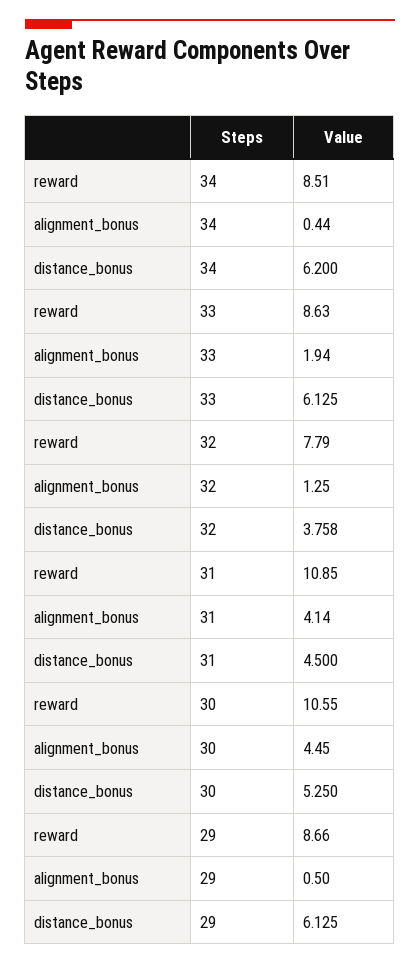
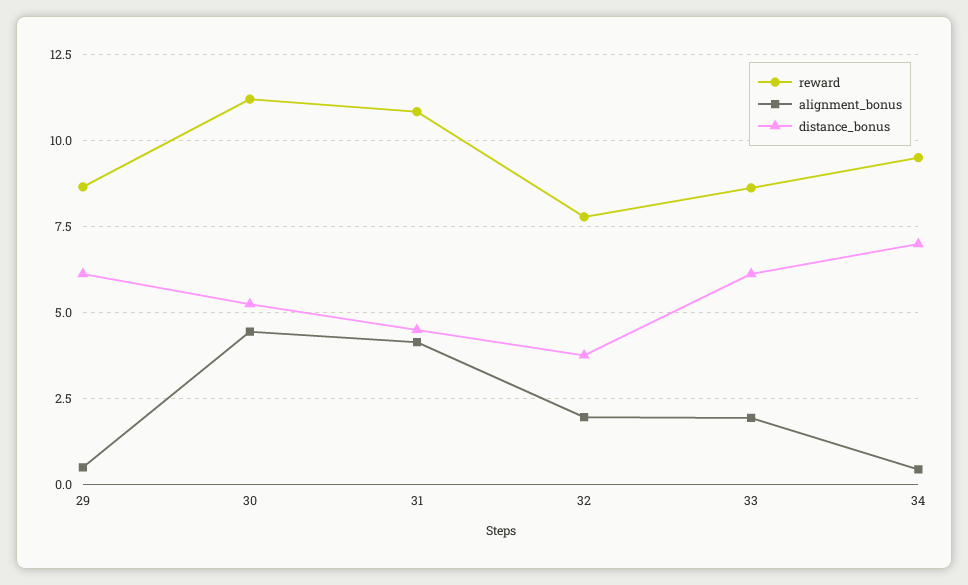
  {
    "reward": {
-     "34": 8.51,
+     "34": 9.5,
      "33": 8.63,
      "32": 7.79,
      "31": 10.85,
-     "30": 10.55,
+     "30": 11.25,
      "29": 8.66
    },
    "alignment_bonus": {
      "34": 0.44,
      "33": 1.94,
-     "32": 1.25,
+     "32": 2,
      "31": 4.14,
      "30": 4.45,
      "29": 0.5
    },
    "distance_bonus": {
-     "34": 6.2,
+     "34": 7,
      "33": 6.125,
      "32": 3.758,
      "31": 4.5,
      "30": 5.25,
      "29": 6.125
    }
  }

